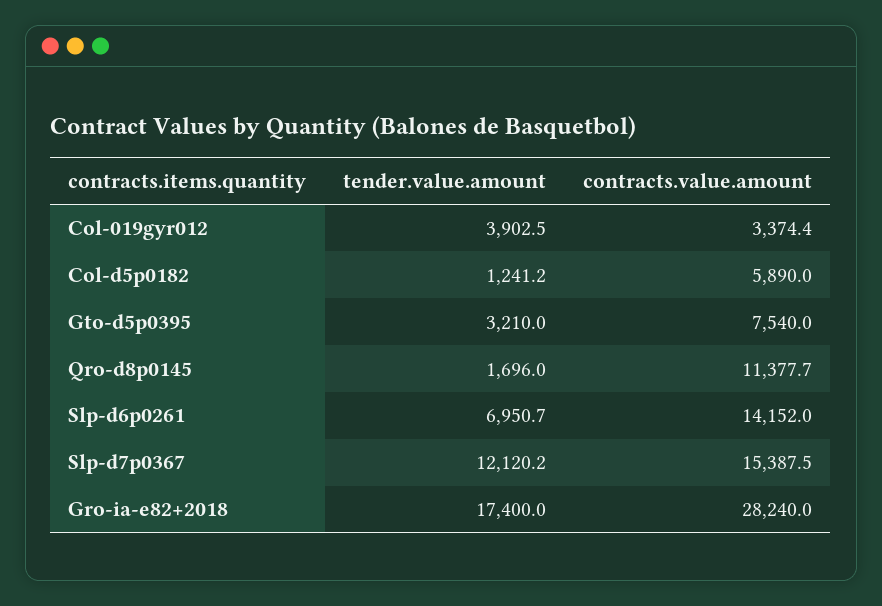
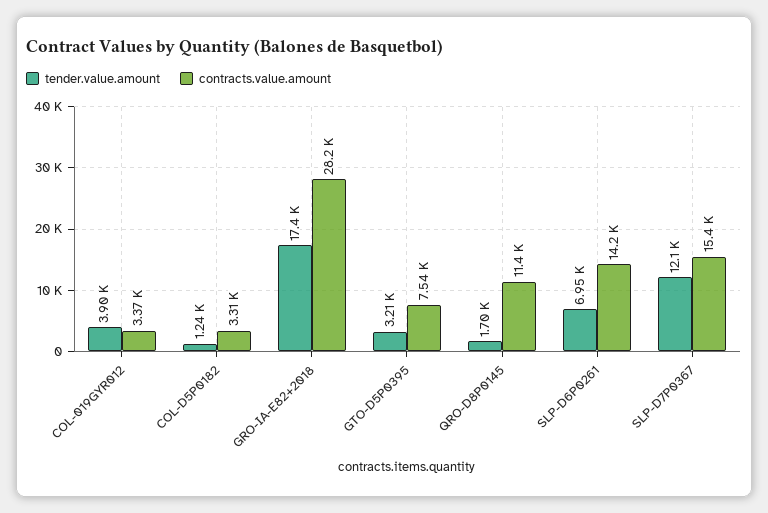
  {
    "tender.value.amount": {
      "Col-019gyr012": 3902.5,
      "Col-d5p0182": 1241.2,
      "Gto-d5p0395": 3210,
      "Qro-d8p0145": 1696,
      "Slp-d6p0261": 6950.7,
      "Slp-d7p0367": 12120.2,
      "Gro-ia-e82+2018": 17400
    },
    "contracts.value.amount": {
      "Col-019gyr012": 3374.4,
-     "Col-d5p0182": 5890,
+     "Col-d5p0182": 3310,
      "Gto-d5p0395": 7540,
      "Qro-d8p0145": 11377.7,
      "Slp-d6p0261": 14152,
      "Slp-d7p0367": 15387.5,
      "Gro-ia-e82+2018": 28240
    }
  }

